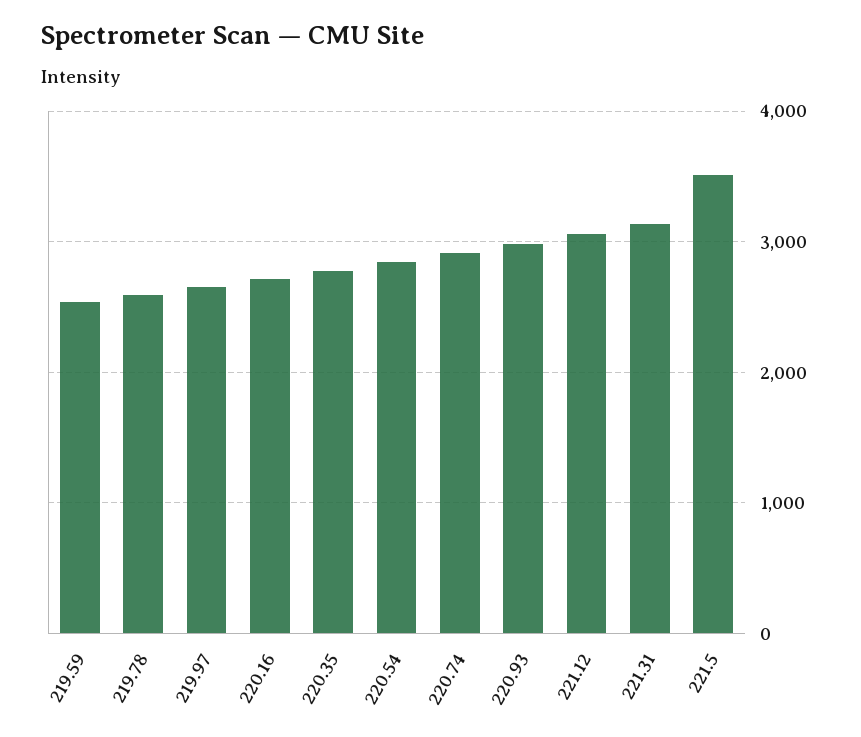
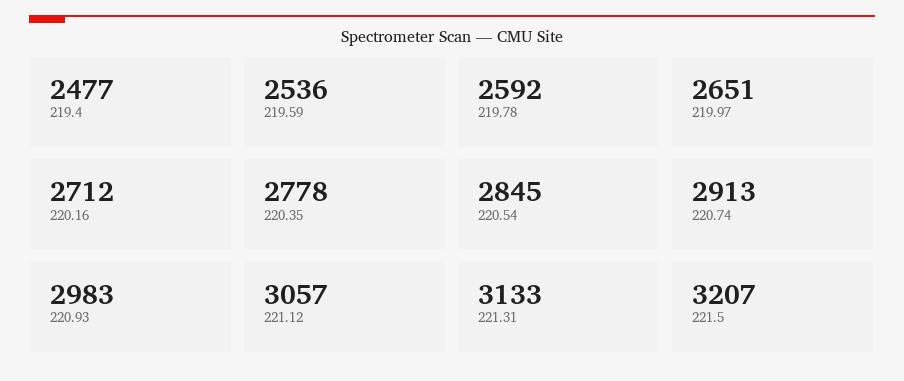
  {
    "219.59": 2536,
    "219.78": 2592,
    "219.97": 2651,
    "220.16": 2712,
    "220.35": 2778,
    "220.54": 2845,
    "220.74": 2913,
    "220.93": 2983,
    "221.12": 3057,
    "221.31": 3133,
-   "221.5": 3500
+   "221.5": 3207,
+   "219.4": 2477
  }

